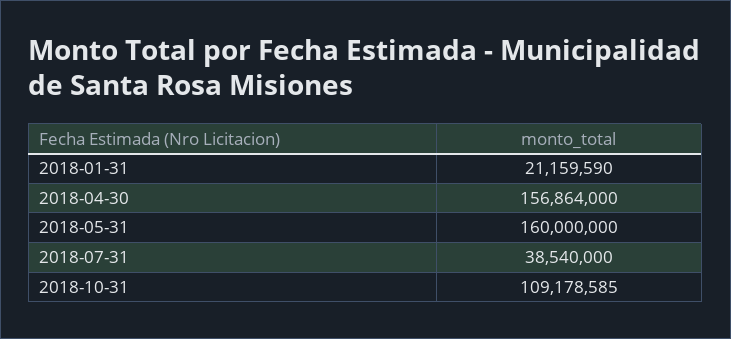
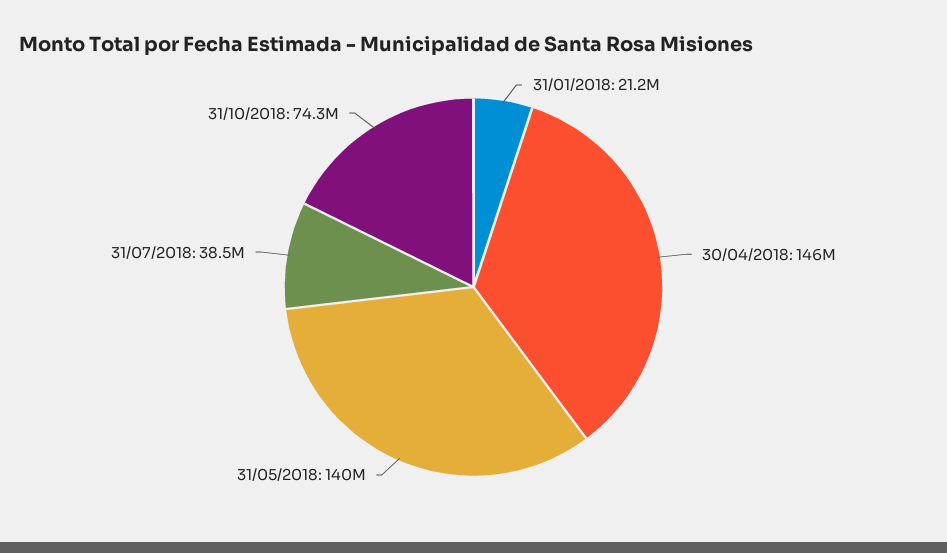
  {
    "2018-01-31": 21159590,
-   "2018-04-30": 156864000,
+   "2018-04-30": 146000000,
-   "2018-05-31": 160000000,
+   "2018-05-31": 140000000,
    "2018-07-31": 38540000,
-   "2018-10-31": 109178585
+   "2018-10-31": 74300000
  }

